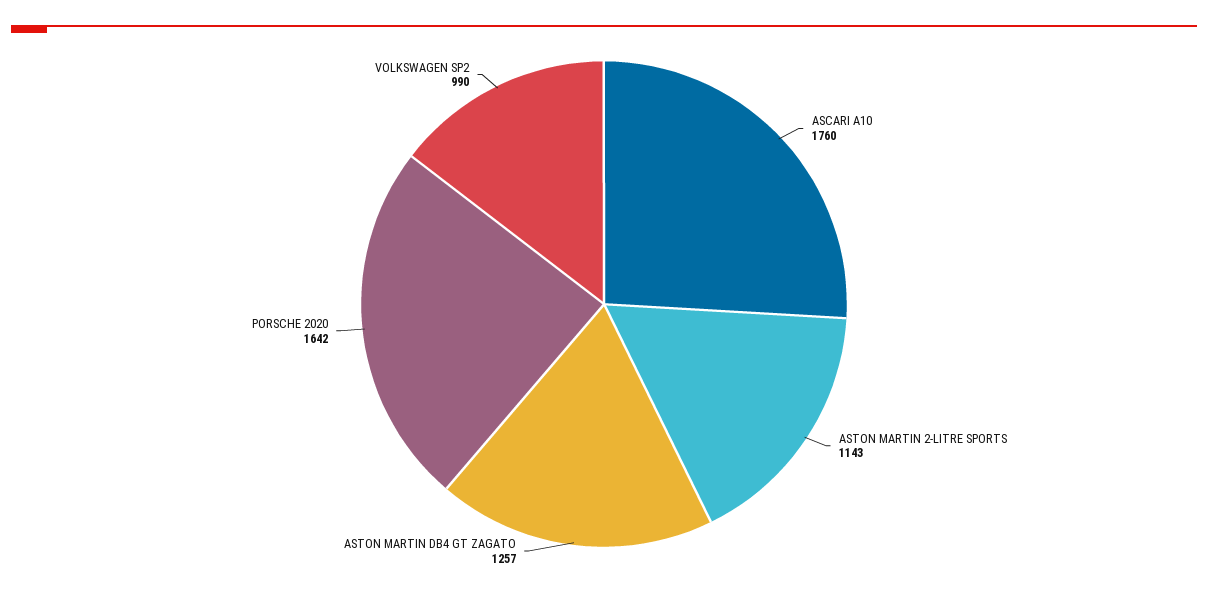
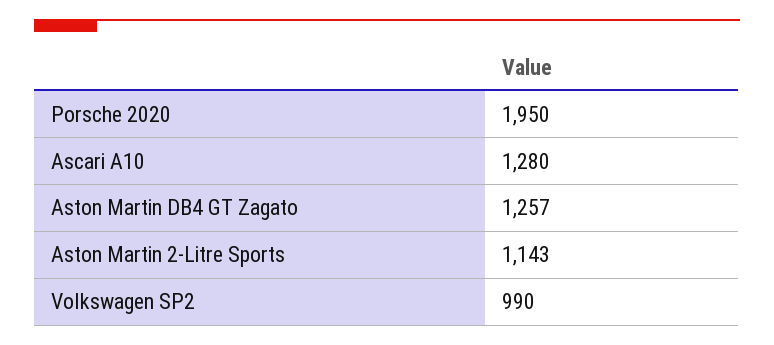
  {
-   "ASCARI A10": 1760,
+   "ASCARI A10": 1280,
    "ASTON MARTIN 2-LITRE SPORTS": 1143,
    "ASTON MARTIN DB4 GT ZAGATO": 1257,
-   "PORSCHE 2020": 1642,
+   "PORSCHE 2020": 1950,
    "VOLKSWAGEN SP2": 990
  }

